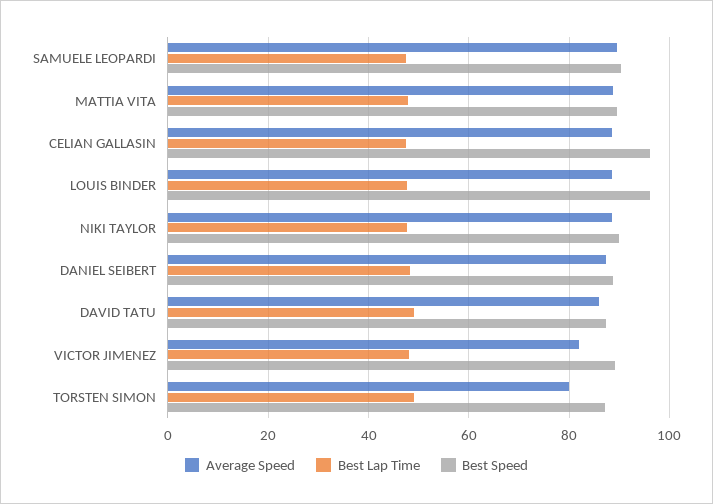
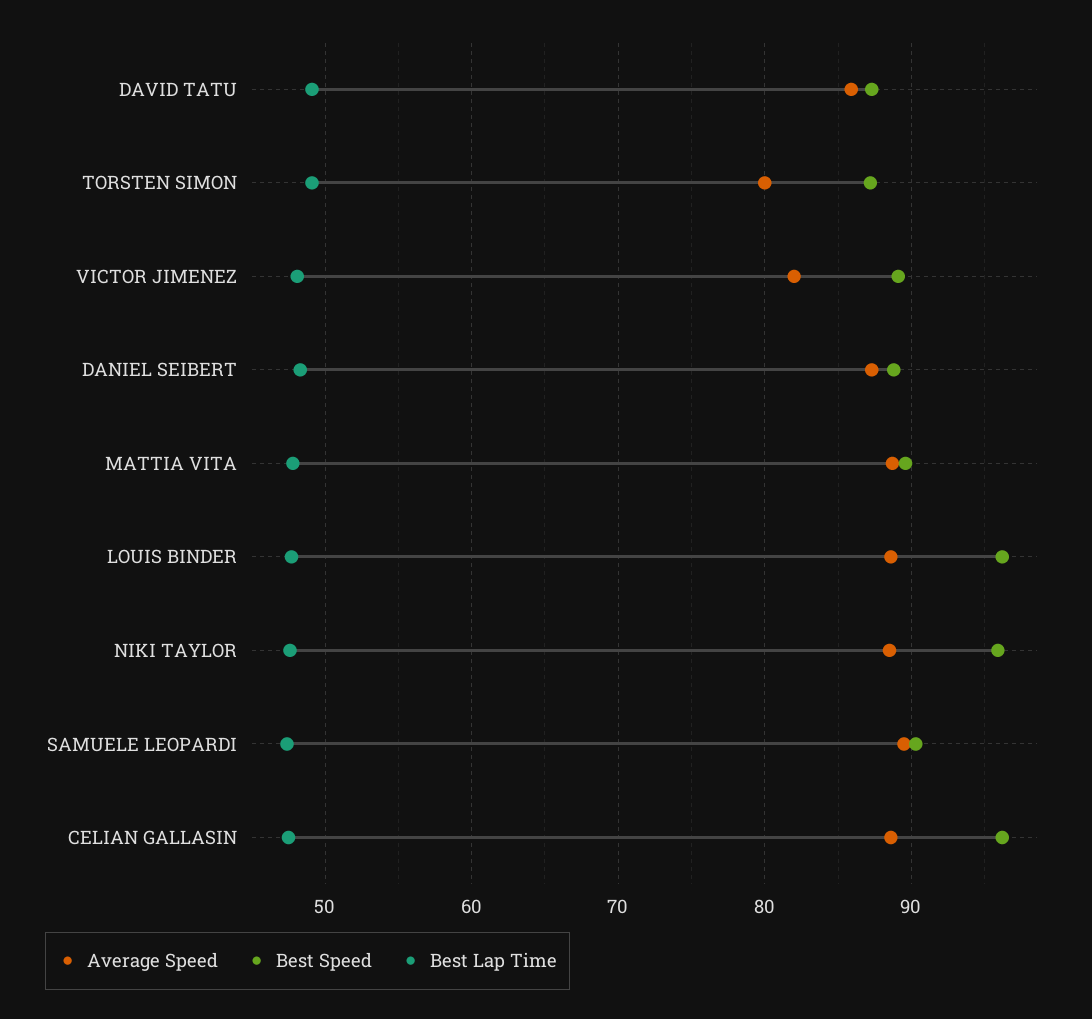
  {
    "Average Speed": {
      "SAMUELE LEOPARDI": 90,
      "MATTIA VITA": 89,
      "CELIAN GALLASIN": 89,
      "LOUIS BINDER": 89,
      "NIKI TAYLOR": 89,
      "DANIEL SEIBERT": 87,
      "DAVID TATU": 86,
      "VICTOR JIMENEZ": 82,
      "TORSTEN SIMON": 80
    },
    "Best Lap Time": {
      "SAMUELE LEOPARDI": 47,
      "MATTIA VITA": 48,
      "CELIAN GALLASIN": 48,
      "LOUIS BINDER": 48,
      "NIKI TAYLOR": 48,
      "DANIEL SEIBERT": 48,
      "DAVID TATU": 49,
      "VICTOR JIMENEZ": 48,
      "TORSTEN SIMON": 49
    },
    "Best Speed": {
      "SAMUELE LEOPARDI": 90,
      "MATTIA VITA": 90,
      "CELIAN GALLASIN": 96,
      "LOUIS BINDER": 96,
-     "NIKI TAYLOR": 90,
+     "NIKI TAYLOR": 96,
      "DANIEL SEIBERT": 89,
      "DAVID TATU": 87,
      "VICTOR JIMENEZ": 89,
      "TORSTEN SIMON": 87
    }
  }

